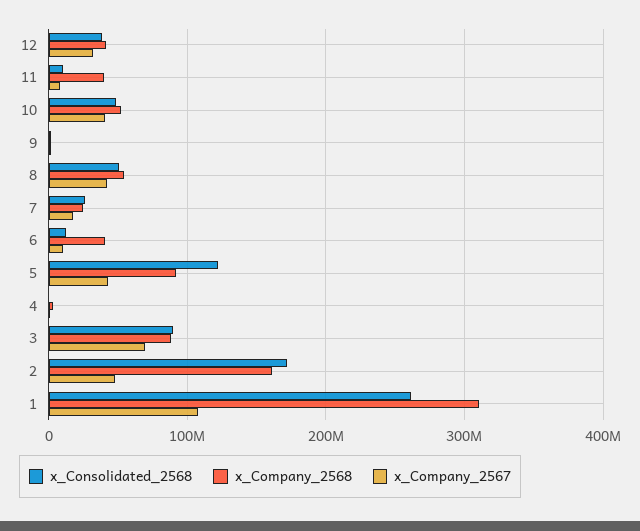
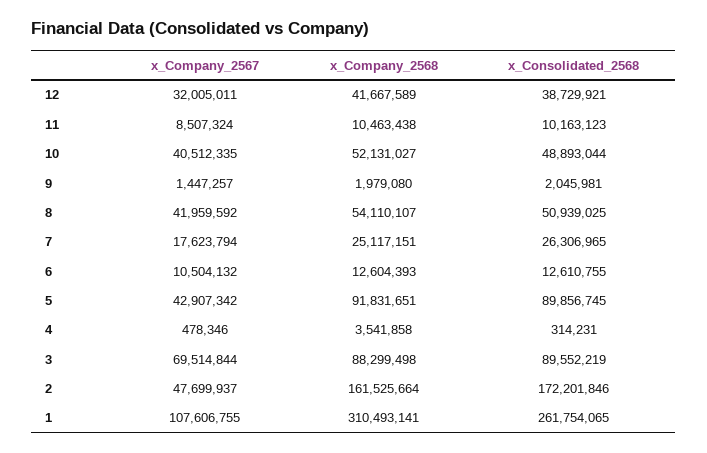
  {
    "x_Consolidated_2568": {
      "12": 38729921,
      "11": 10163123,
      "10": 48893044,
      "9": 2045981,
      "8": 50939025,
      "7": 26306965,
      "6": 12610755,
-     "5": 120000000,
+     "5": 89856745,
      "4": 314231,
      "3": 89552219,
      "2": 172201846,
      "1": 261754065
    },
    "x_Company_2568": {
      "12": 41667589,
-     "11": 40000000,
+     "11": 10463438,
      "10": 52131027,
      "9": 1979080,
      "8": 54110107,
      "7": 25117151,
-     "6": 40000000,
+     "6": 12604393,
      "5": 91831651,
      "4": 3541858,
      "3": 88299498,
      "2": 161525664,
      "1": 310493141
    },
    "x_Company_2567": {
      "12": 32005011,
      "11": 8507324,
      "10": 40512335,
      "9": 1447257,
      "8": 41959592,
      "7": 17623794,
      "6": 10504132,
      "5": 42907342,
      "4": 478346,
      "3": 69514844,
      "2": 47699937,
      "1": 107606755
    }
  }

